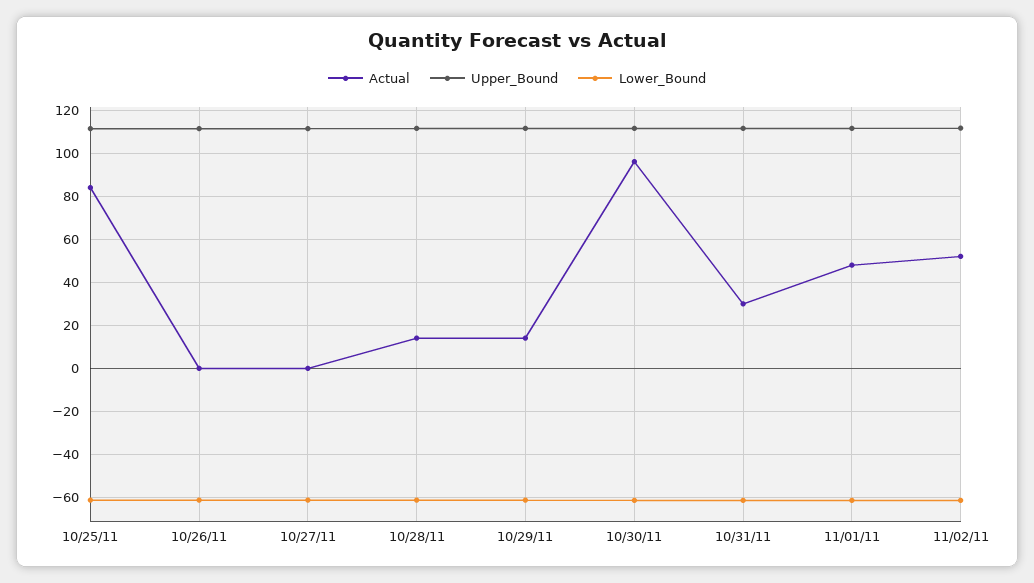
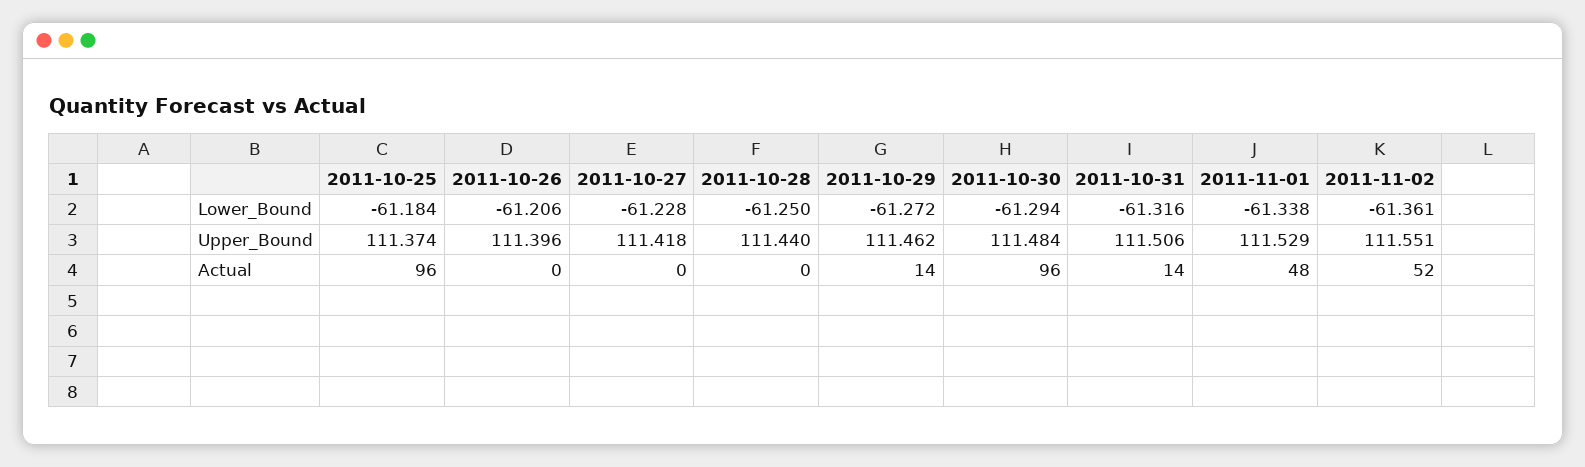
  {
    "Actual": {
-     "10/25/11": 85,
+     "10/25/11": 96,
      "10/26/11": 0,
      "10/27/11": 0,
-     "10/28/11": 15,
+     "10/28/11": 0,
      "10/29/11": 14,
      "10/30/11": 96,
-     "10/31/11": 30,
+     "10/31/11": 14,
      "11/01/11": 48,
      "11/02/11": 52
    },
    "Upper_Bound": {
      "10/25/11": 111.374,
      "10/26/11": 111.396,
      "10/27/11": 111.418,
      "10/28/11": 111.44,
      "10/29/11": 111.462,
      "10/30/11": 111.484,
      "10/31/11": 111.506,
      "11/01/11": 111.529,
      "11/02/11": 111.551
    },
    "Lower_Bound": {
      "10/25/11": -61.184,
      "10/26/11": -61.206,
      "10/27/11": -61.228,
      "10/28/11": -61.25,
      "10/29/11": -61.272,
      "10/30/11": -61.294,
      "10/31/11": -61.316,
      "11/01/11": -61.338,
      "11/02/11": -61.361
    }
  }

